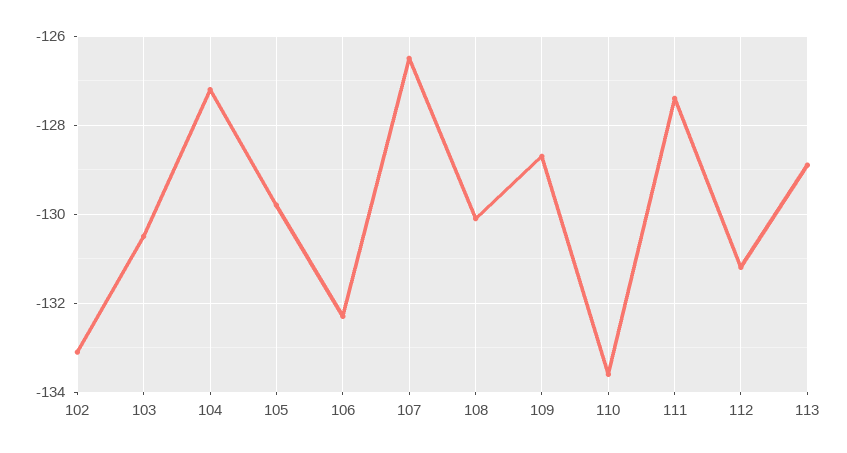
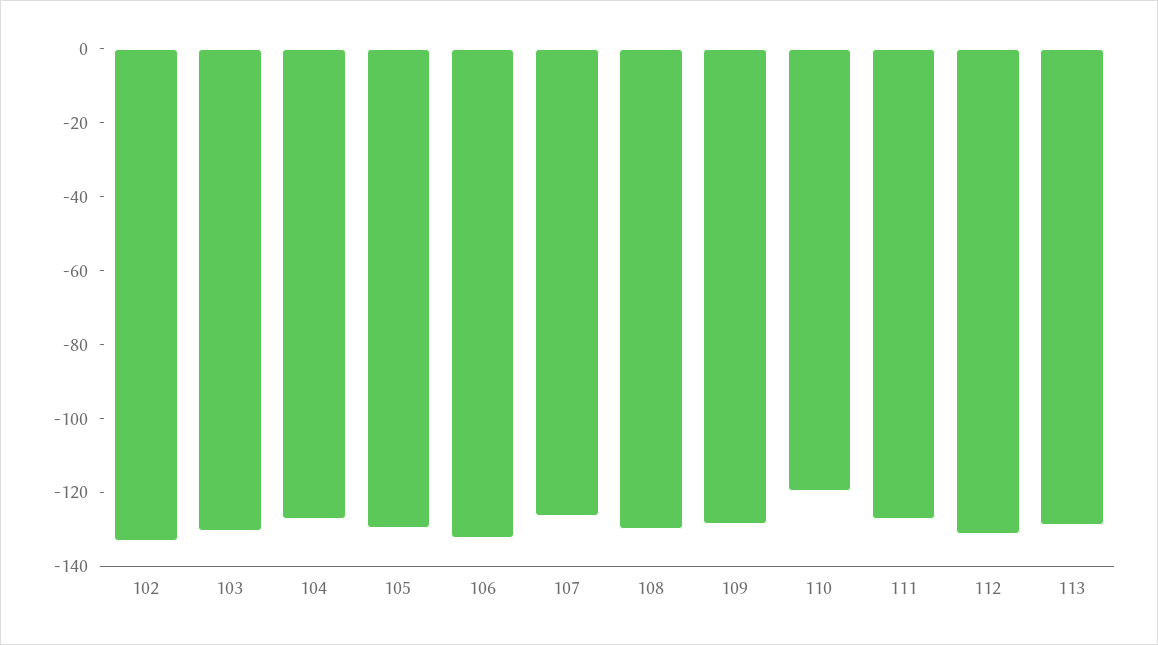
  {
    "102": -133,
    "103": -130.5,
    "104": -127,
    "105": -130,
    "106": -132.5,
    "107": -126.5,
    "108": -130,
    "109": -128.5,
-   "110": -133.5,
+   "110": -120,
    "111": -127.5,
    "112": -131,
    "113": -129
  }

